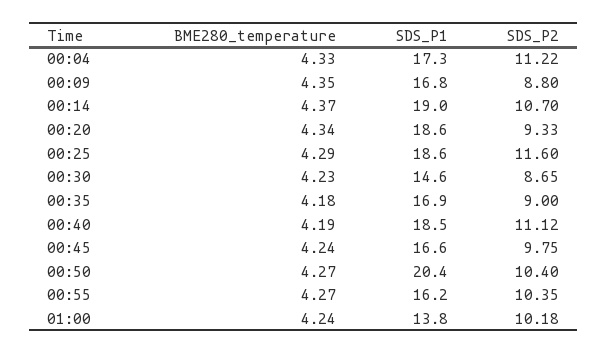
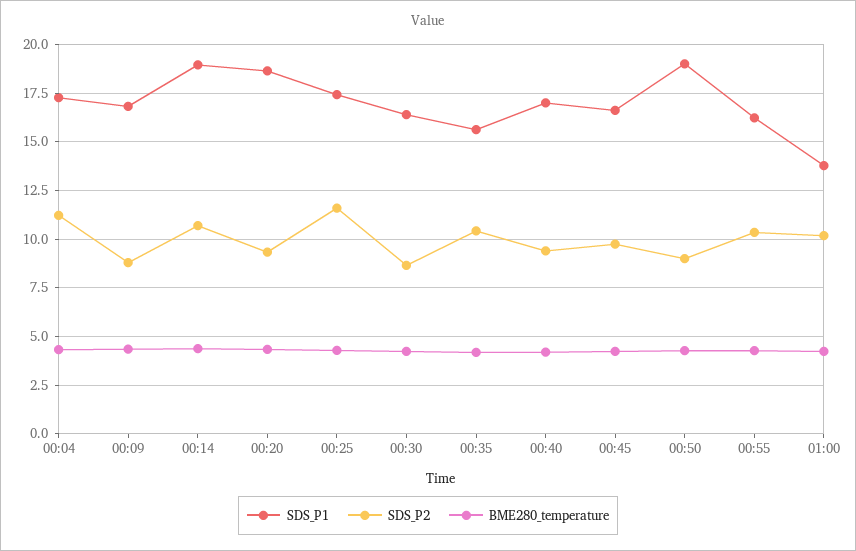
  {
    "BME280_temperature": {
      "00:04": 4.33,
      "00:09": 4.35,
      "00:14": 4.37,
      "00:20": 4.34,
      "00:25": 4.29,
      "00:30": 4.23,
      "00:35": 4.18,
      "00:40": 4.19,
      "00:45": 4.24,
      "00:50": 4.27,
      "00:55": 4.27,
      "01:00": 4.24
    },
    "SDS_P1": {
      "00:04": 17.3,
      "00:09": 16.8,
      "00:14": 19,
      "00:20": 18.6,
-     "00:25": 18.6,
+     "00:25": 17.5,
-     "00:30": 14.6,
+     "00:30": 16.5,
-     "00:35": 16.9,
+     "00:35": 15.5,
-     "00:40": 18.5,
+     "00:40": 17,
      "00:45": 16.6,
-     "00:50": 20.4,
+     "00:50": 19,
      "00:55": 16.2,
      "01:00": 13.8
    },
    "SDS_P2": {
      "00:04": 11.22,
      "00:09": 8.8,
      "00:14": 10.7,
      "00:20": 9.33,
      "00:25": 11.6,
      "00:30": 8.65,
-     "00:35": 9,
+     "00:35": 10.5,
-     "00:40": 11.12,
+     "00:40": 9.5,
      "00:45": 9.75,
-     "00:50": 10.4,
+     "00:50": 9,
      "00:55": 10.35,
      "01:00": 10.18
    }
  }

